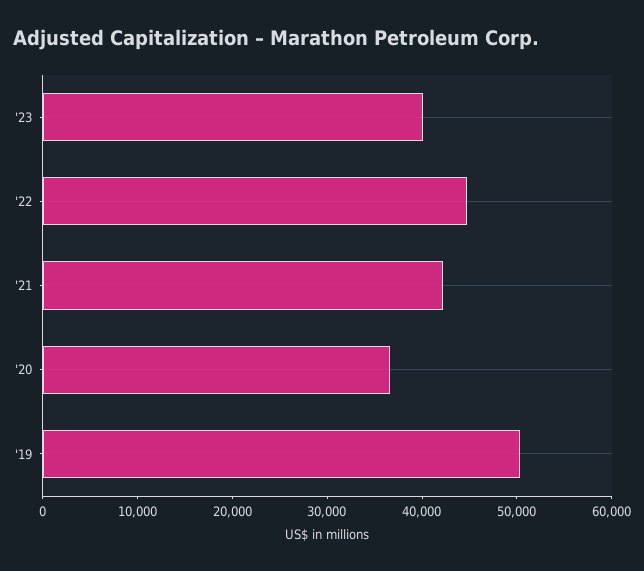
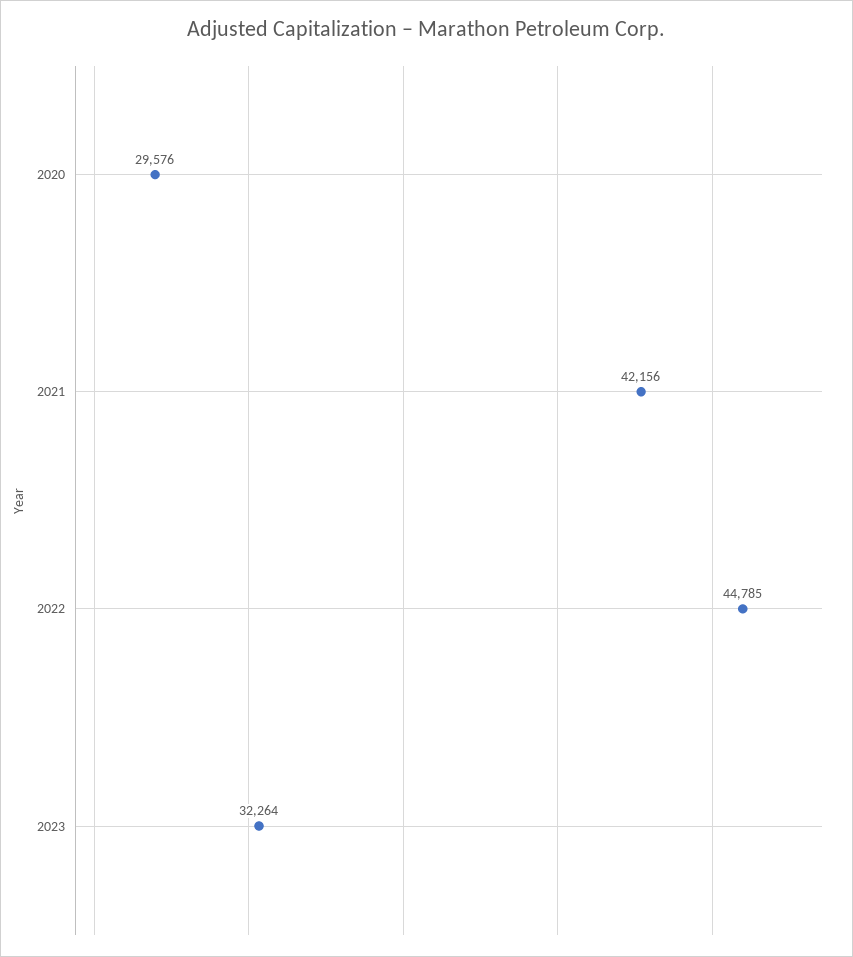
  {
-   "'23": 40000,
+   "'23": 32264,
    "'22": 44785,
    "'21": 42156,
-   "'20": 36000,
+   "'20": 29576
-   "'19": 50000
  }

